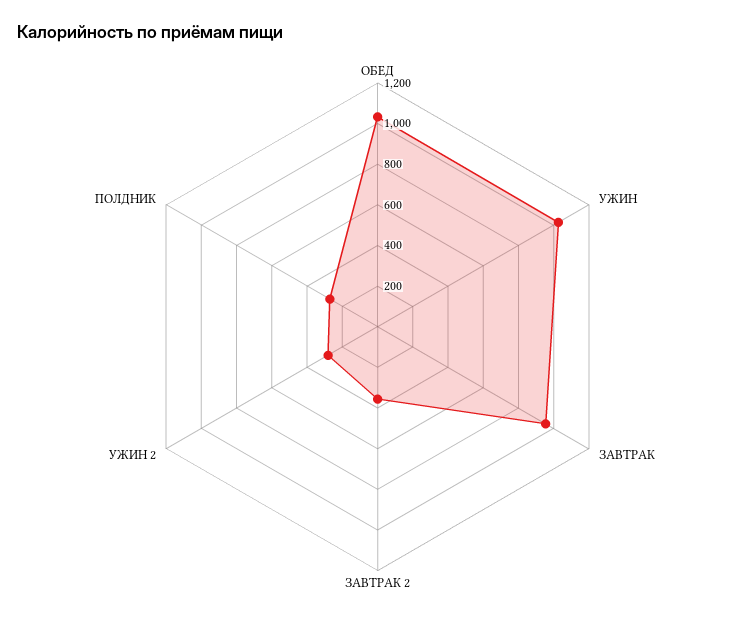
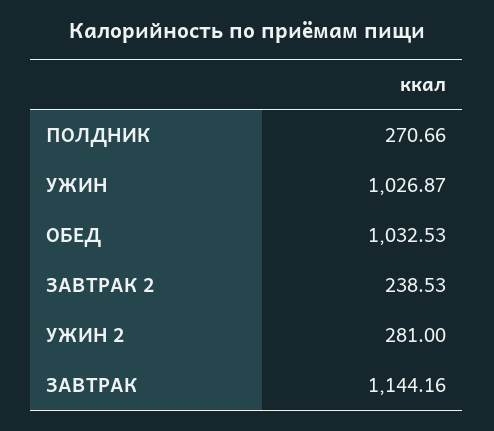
  {
    "ОБЕД": 1032.53,
    "УЖИН": 1026.87,
-   "ЗАВТРАК": 950,
+   "ЗАВТРАК": 1144.16,
-   "ЗАВТРАК 2": 350,
+   "ЗАВТРАК 2": 238.53,
    "УЖИН 2": 281,
    "ПОЛДНИК": 270.66
  }

